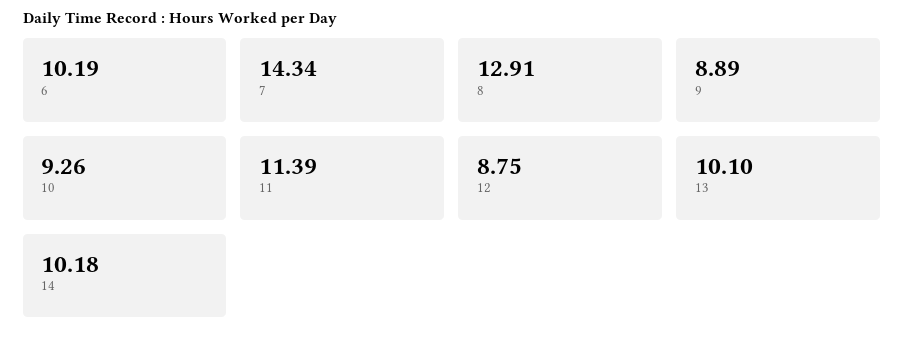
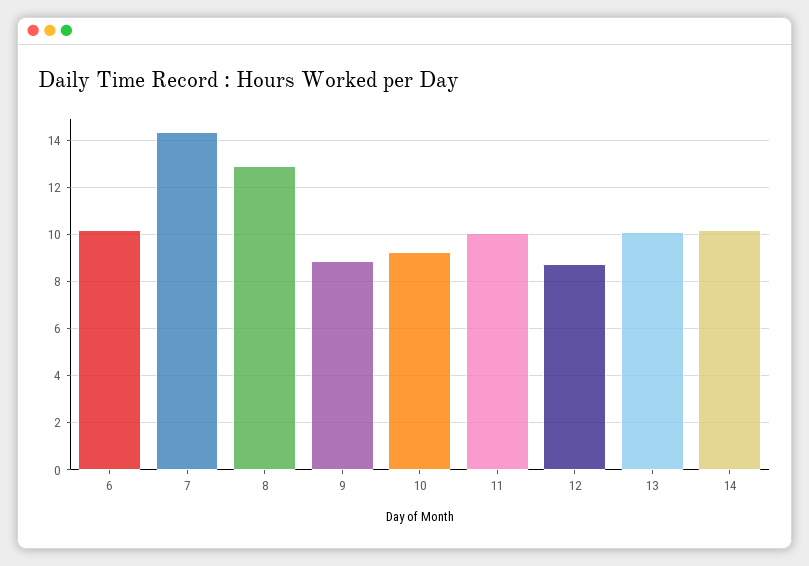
  {
    "6": 10.19,
    "7": 14.34,
    "8": 12.91,
    "9": 8.89,
    "10": 9.26,
-   "11": 11.39,
+   "11": 10,
    "12": 8.75,
    "13": 10.1,
    "14": 10.18
  }

